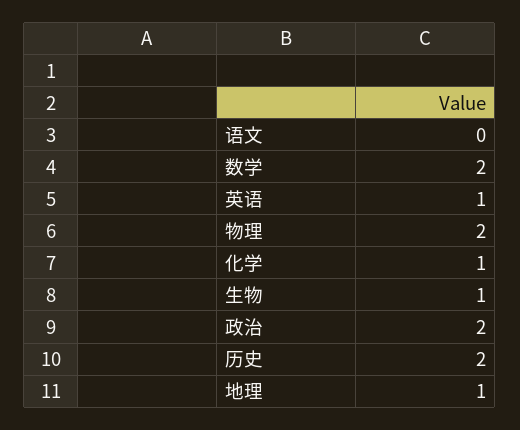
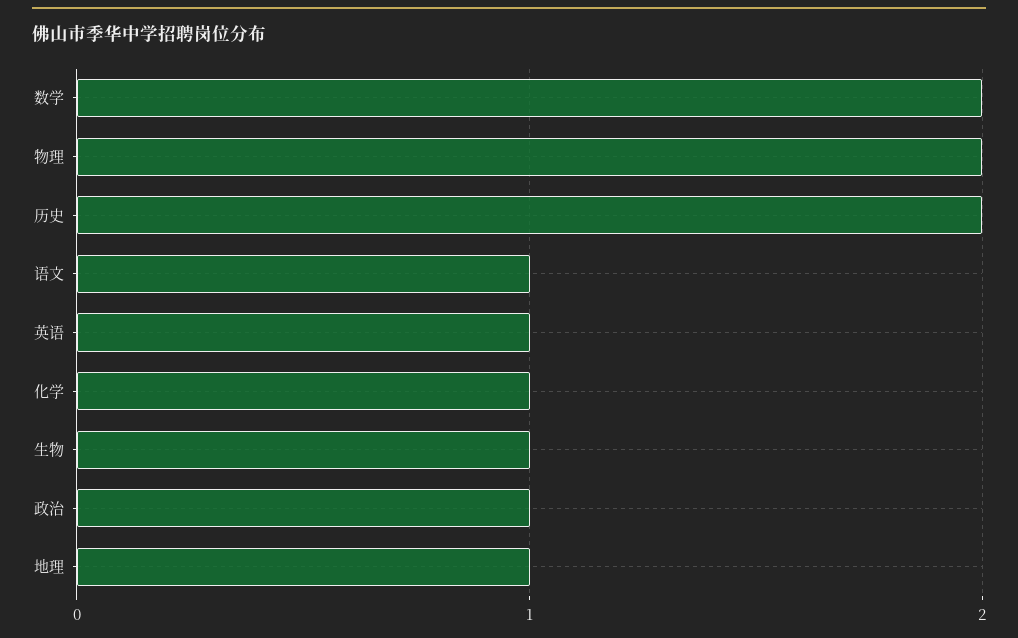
  {
-   "语文": 0,
+   "语文": 1,
    "数学": 2,
    "英语": 1,
    "物理": 2,
    "化学": 1,
    "生物": 1,
-   "政治": 2,
+   "政治": 1,
    "历史": 2,
    "地理": 1
  }

